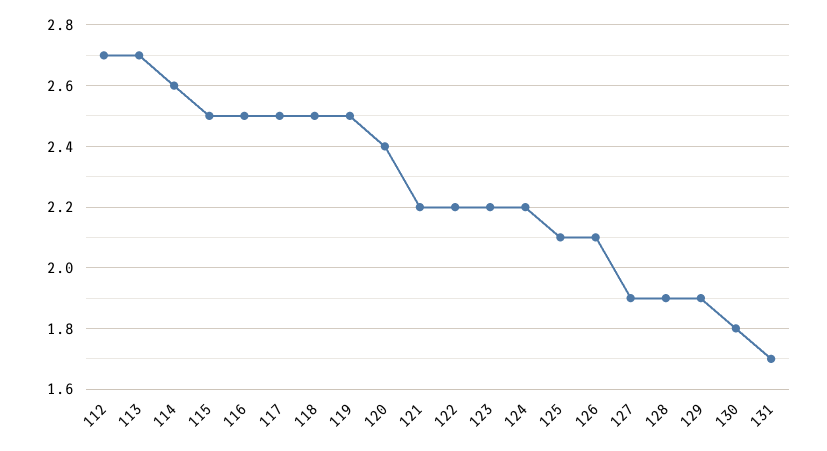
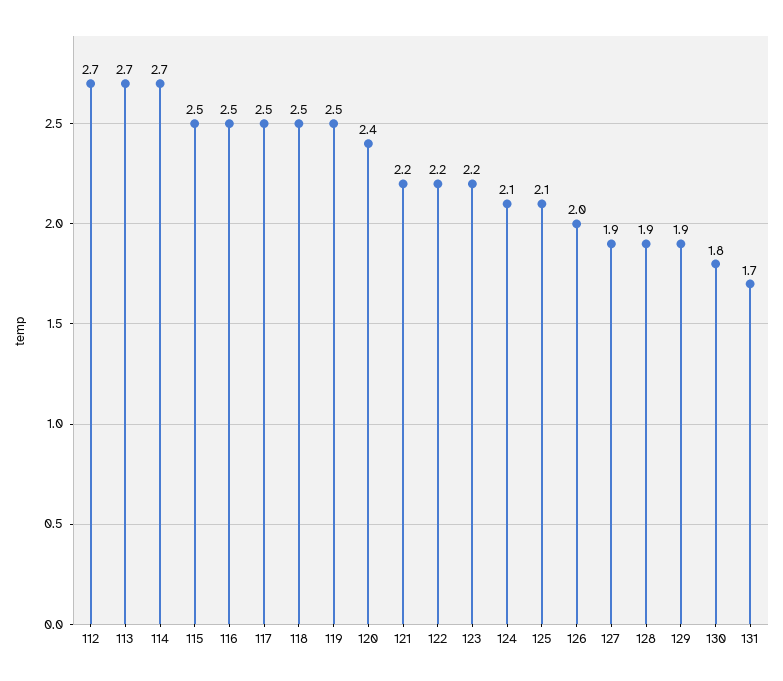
  {
    "112": 2.7,
    "113": 2.7,
-   "114": 2.6,
+   "114": 2.7,
    "115": 2.5,
    "116": 2.5,
    "117": 2.5,
    "118": 2.5,
    "119": 2.5,
    "120": 2.4,
    "121": 2.2,
    "122": 2.2,
    "123": 2.2,
-   "124": 2.2,
+   "124": 2.1,
    "125": 2.1,
-   "126": 2.1,
+   "126": 2,
    "127": 1.9,
    "128": 1.9,
    "129": 1.9,
    "130": 1.8,
    "131": 1.7
  }

